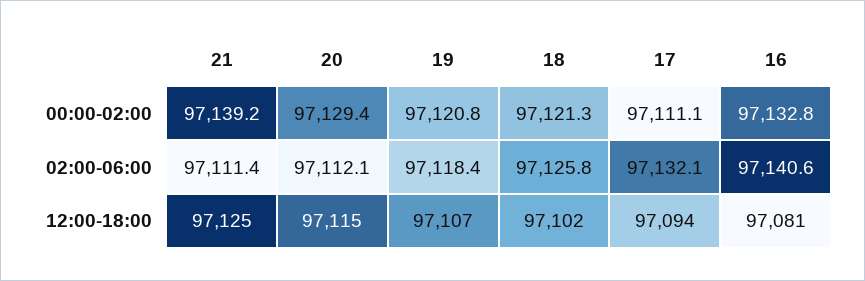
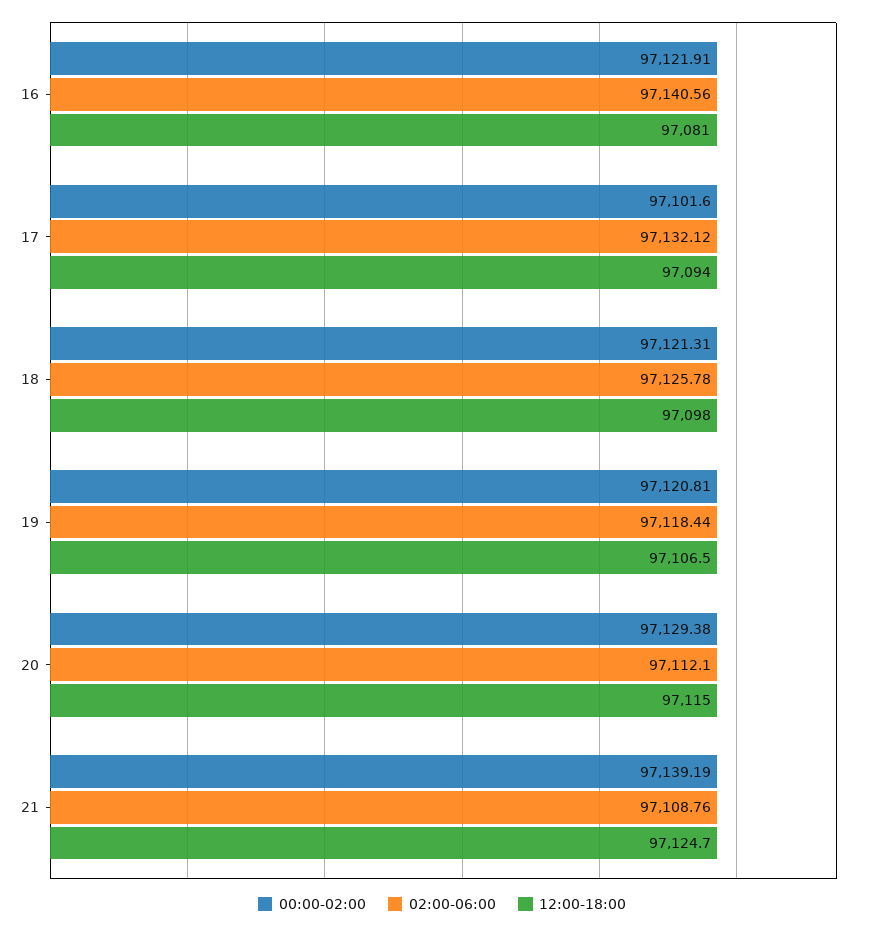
  {
    "00:00-02:00": {
      "21": 97139.19,
      "20": 97129.38,
      "19": 97120.81,
      "18": 97121.31,
-     "17": 97111.1,
+     "17": 97101.6,
-     "16": 97132.8
+     "16": 97121.91
    },
    "02:00-06:00": {
-     "21": 97111.4,
+     "21": 97108.76,
      "20": 97112.1,
      "19": 97118.44,
      "18": 97125.78,
      "17": 97132.12,
      "16": 97140.56
    },
    "12:00-18:00": {
      "21": 97124.7,
      "20": 97115,
      "19": 97106.5,
-     "18": 97102,
+     "18": 97098,
      "17": 97094,
      "16": 97081
    }
  }

